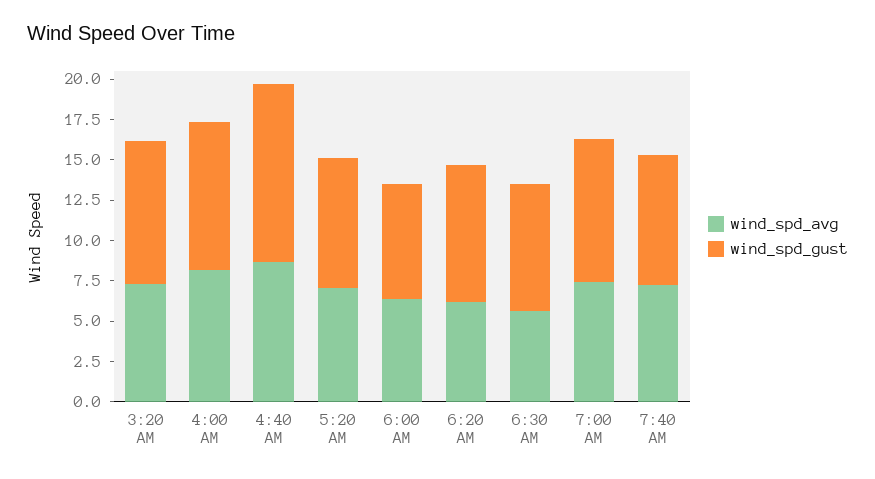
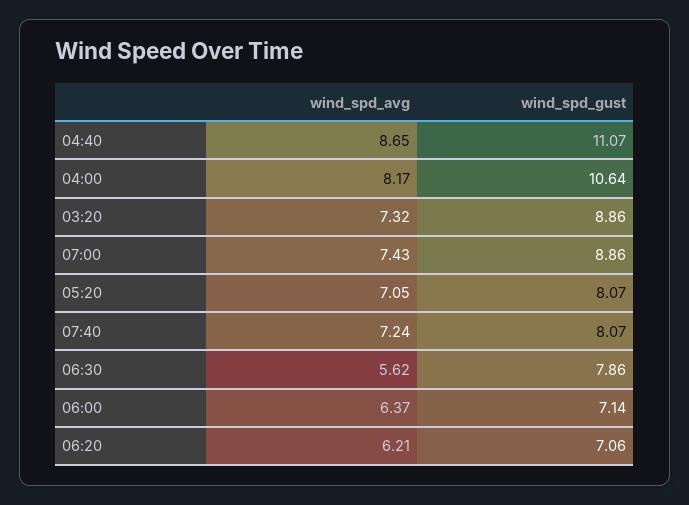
  {
    "wind_spd_avg": {
      "3:20 AM": 7.32,
      "4:00 AM": 8.17,
      "4:40 AM": 8.65,
      "5:20 AM": 7.05,
      "6:00 AM": 6.37,
      "6:20 AM": 6.21,
      "6:30 AM": 5.62,
      "7:00 AM": 7.43,
      "7:40 AM": 7.24
    },
    "wind_spd_gust": {
      "3:20 AM": 8.86,
-     "4:00 AM": 9,
+     "4:00 AM": 10.64,
      "4:40 AM": 11.07,
      "5:20 AM": 8.07,
      "6:00 AM": 7.14,
-     "6:20 AM": 8.5,
+     "6:20 AM": 7.06,
      "6:30 AM": 7.86,
      "7:00 AM": 8.86,
      "7:40 AM": 8.07
    }
  }

